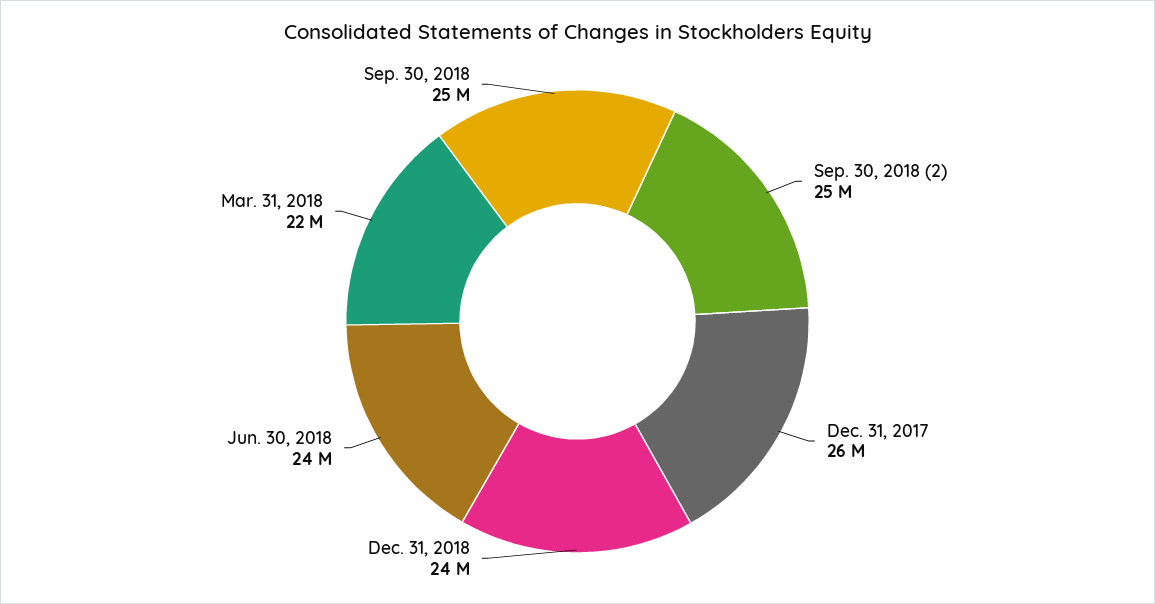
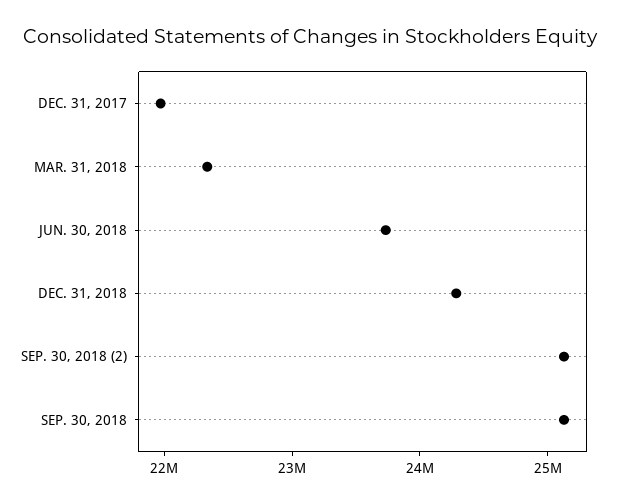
  {
    "Sep. 30, 2018 (2)": 25000000,
-   "Dec. 31, 2017": 26000000,
+   "Dec. 31, 2017": 22000000,
    "Dec. 31, 2018": 24000000,
    "Jun. 30, 2018": 24000000,
    "Mar. 31, 2018": 22000000,
    "Sep. 30, 2018": 25000000
  }

